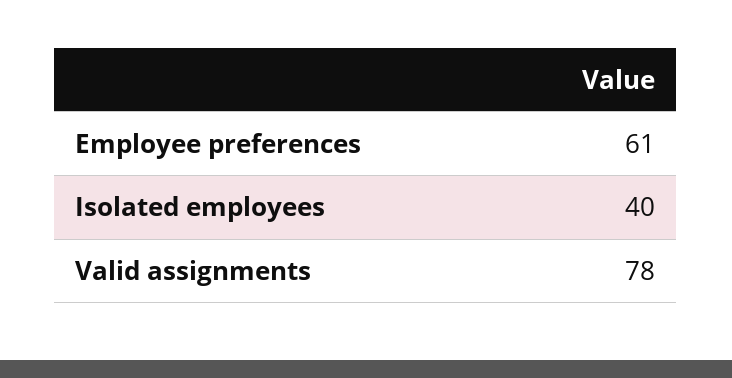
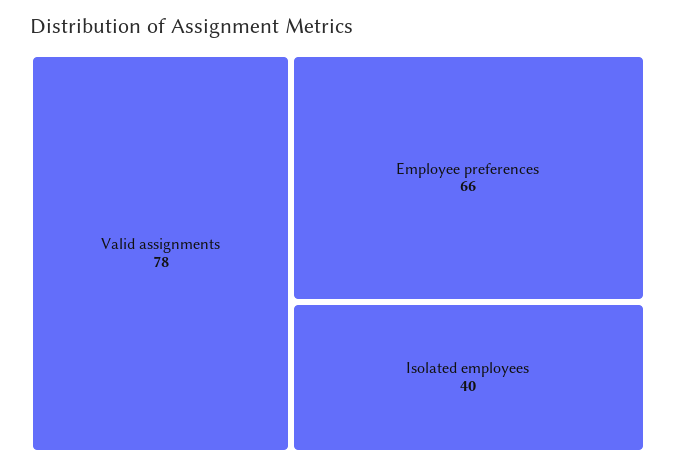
  {
-   "Employee preferences": 61,
+   "Employee preferences": 66,
    "Isolated employees": 40,
    "Valid assignments": 78
  }

